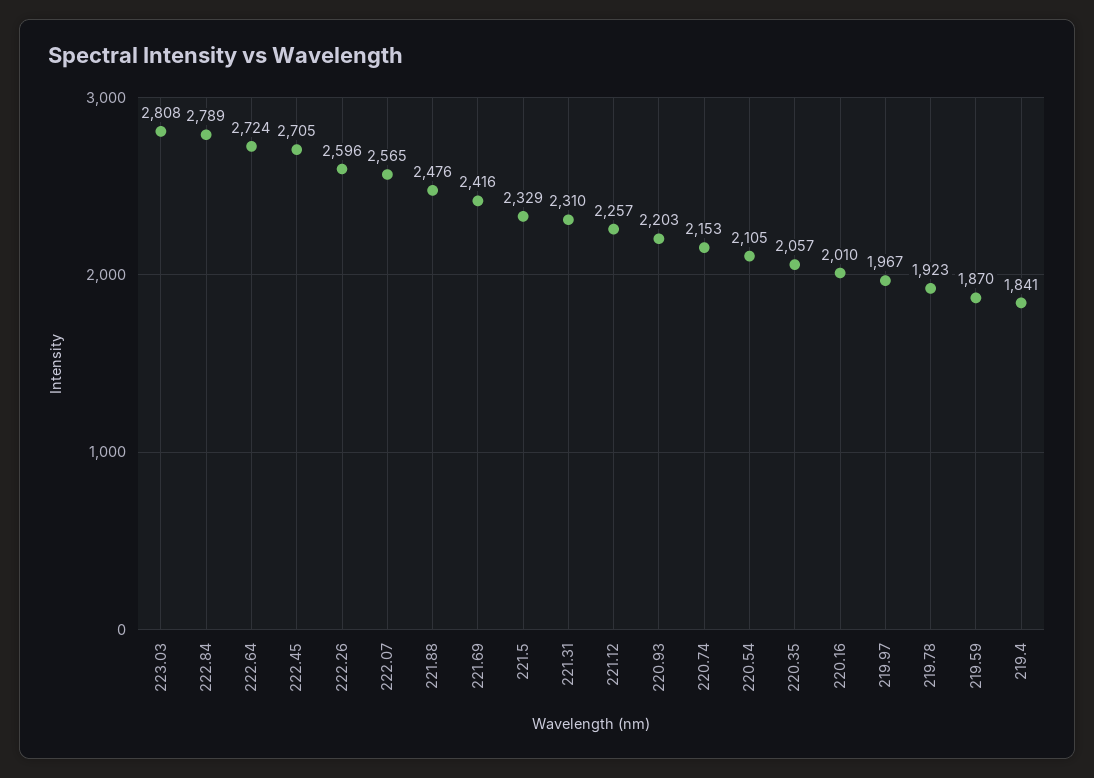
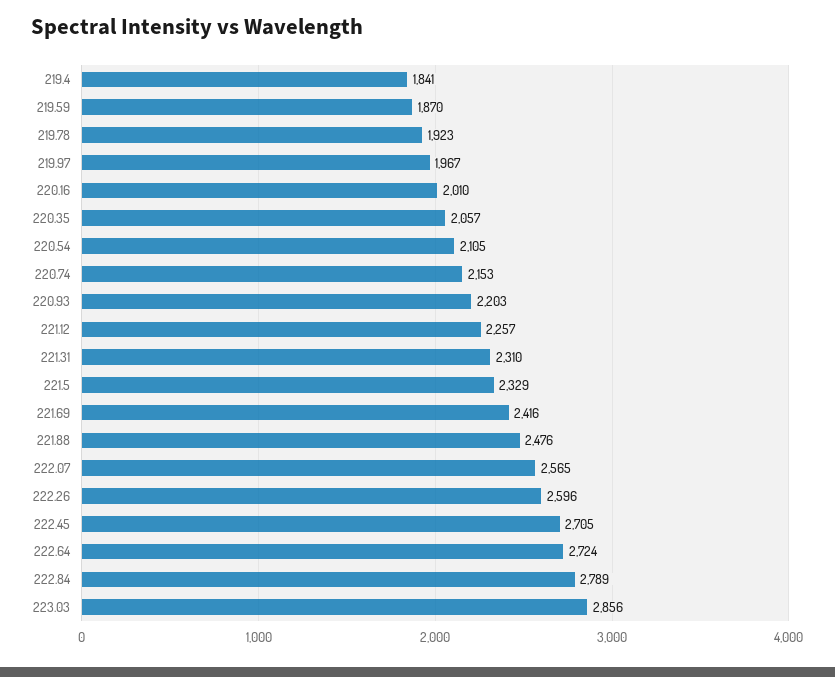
  {
-   "223.03": 2808,
+   "223.03": 2856,
    "222.84": 2789,
    "222.64": 2724,
    "222.45": 2705,
    "222.26": 2596,
    "222.07": 2565,
    "221.88": 2476,
    "221.69": 2416,
    "221.5": 2329,
    "221.31": 2310,
    "221.12": 2257,
    "220.93": 2203,
    "220.74": 2153,
    "220.54": 2105,
    "220.35": 2057,
    "220.16": 2010,
    "219.97": 1967,
    "219.78": 1923,
    "219.59": 1870,
    "219.4": 1841
  }

